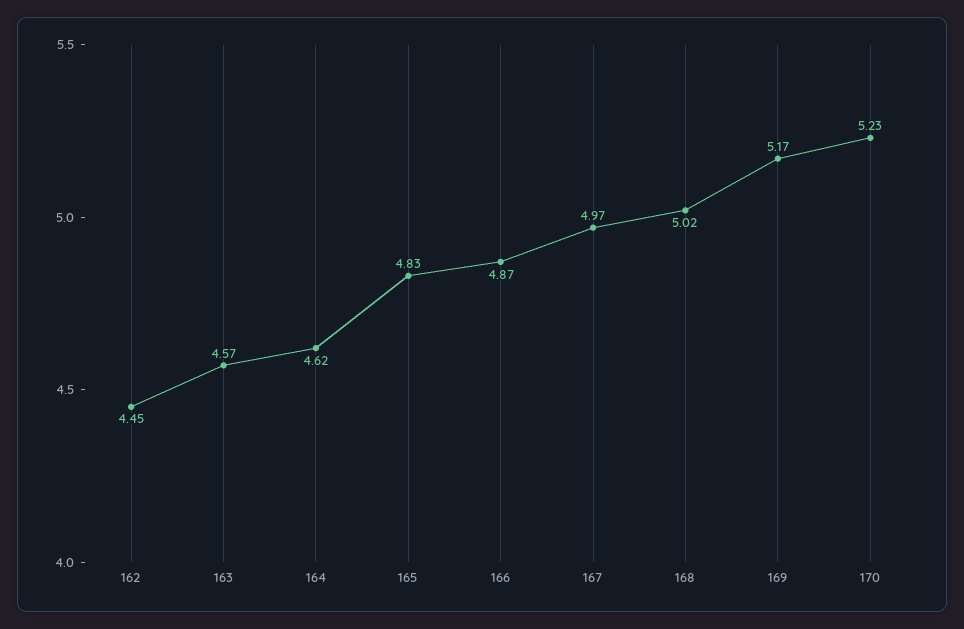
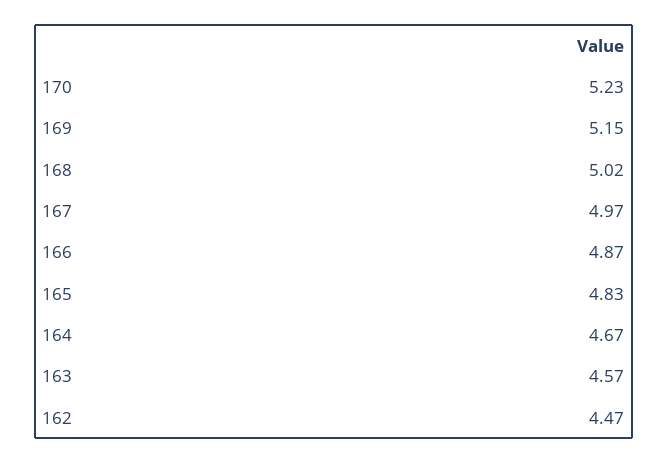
  {
-   "162": 4.45,
+   "162": 4.47,
    "163": 4.57,
-   "164": 4.62,
+   "164": 4.67,
    "165": 4.83,
    "166": 4.87,
    "167": 4.97,
    "168": 5.02,
-   "169": 5.17,
+   "169": 5.15,
    "170": 5.23
  }

